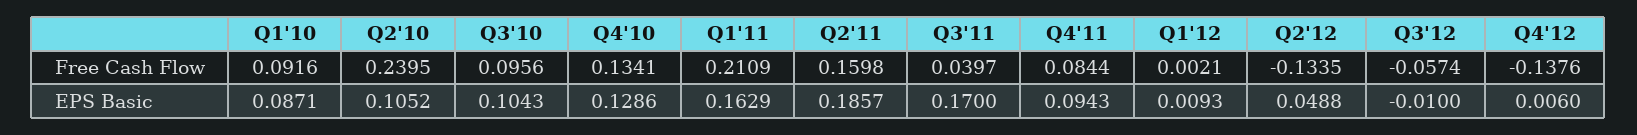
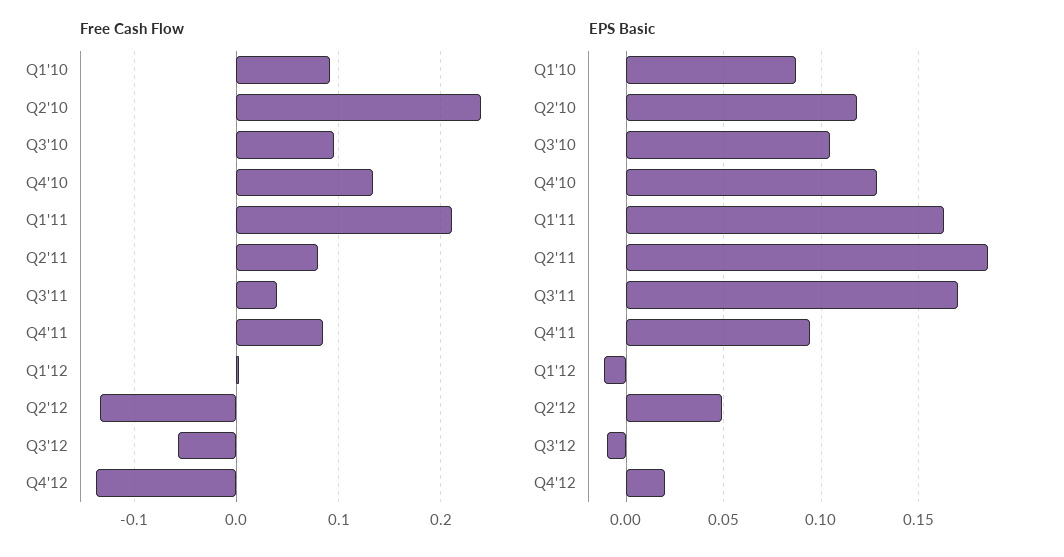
  {
    "Free Cash Flow": {
      "Q1'10": 0.0916,
      "Q2'10": 0.2395,
      "Q3'10": 0.0956,
      "Q4'10": 0.1341,
      "Q1'11": 0.2109,
-     "Q2'11": 0.1598,
+     "Q2'11": 0.08,
      "Q3'11": 0.0397,
      "Q4'11": 0.0844,
      "Q1'12": 0.0021,
      "Q2'12": -0.1335,
      "Q3'12": -0.0574,
      "Q4'12": -0.1376
    },
    "EPS Basic": {
      "Q1'10": 0.0871,
-     "Q2'10": 0.1052,
+     "Q2'10": 0.12,
      "Q3'10": 0.1043,
      "Q4'10": 0.1286,
      "Q1'11": 0.1629,
      "Q2'11": 0.1857,
      "Q3'11": 0.17,
      "Q4'11": 0.0943,
-     "Q1'12": 0.0093,
+     "Q1'12": -0.01,
      "Q2'12": 0.0488,
      "Q3'12": -0.01,
-     "Q4'12": 0.006
+     "Q4'12": 0.02
    }
  }

